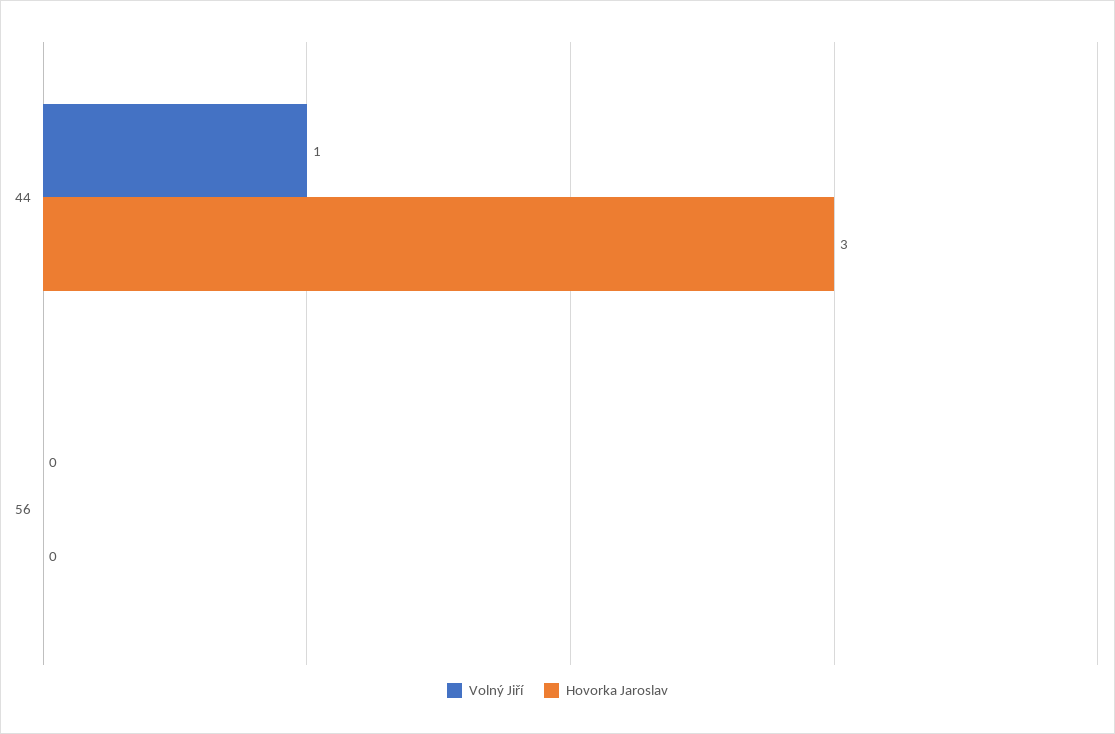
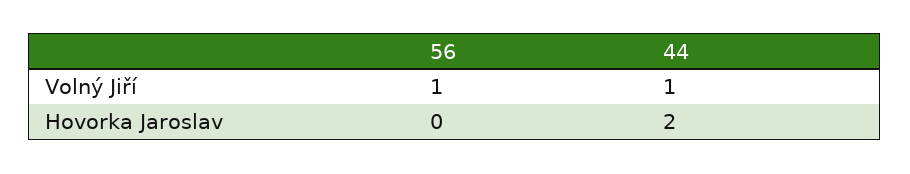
  {
    "Volný Jiří": {
      "44": 1,
-     "56": 0
+     "56": 1
    },
    "Hovorka Jaroslav": {
-     "44": 3,
+     "44": 2,
      "56": 0
    }
  }

